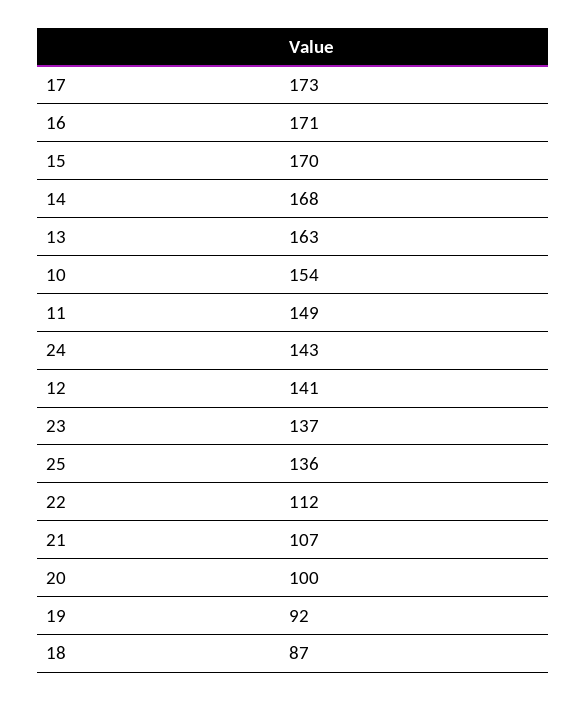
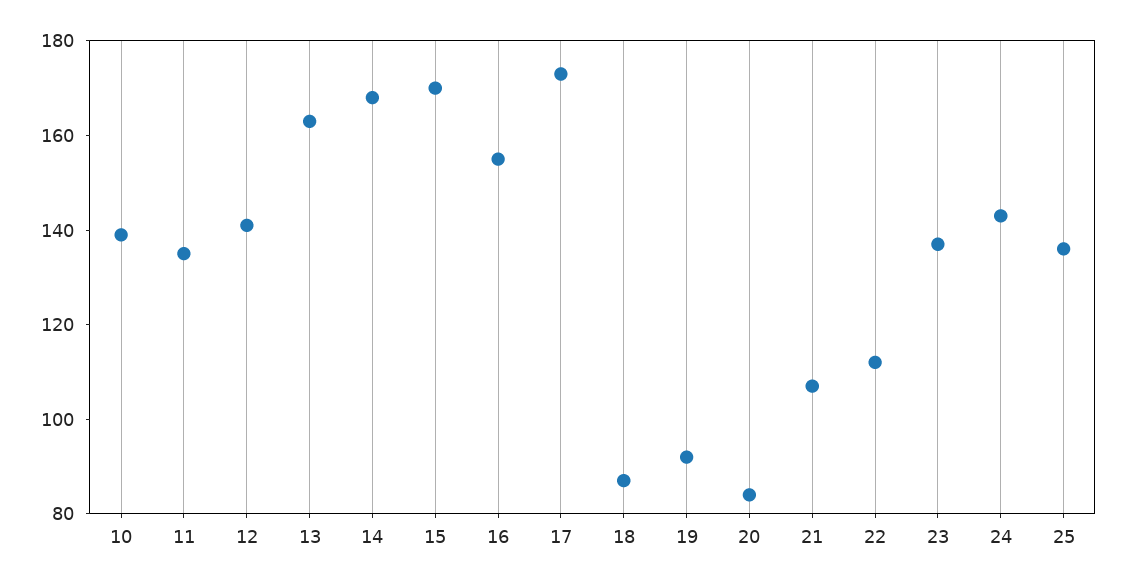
  {
    "17": 173,
-   "16": 171,
+   "16": 155,
    "15": 170,
    "14": 168,
    "13": 163,
-   "10": 154,
+   "10": 140,
-   "11": 149,
+   "11": 135,
    "24": 143,
    "12": 141,
    "23": 137,
    "25": 136,
    "22": 112,
    "21": 107,
-   "20": 100,
+   "20": 85,
    "19": 92,
    "18": 87
  }

